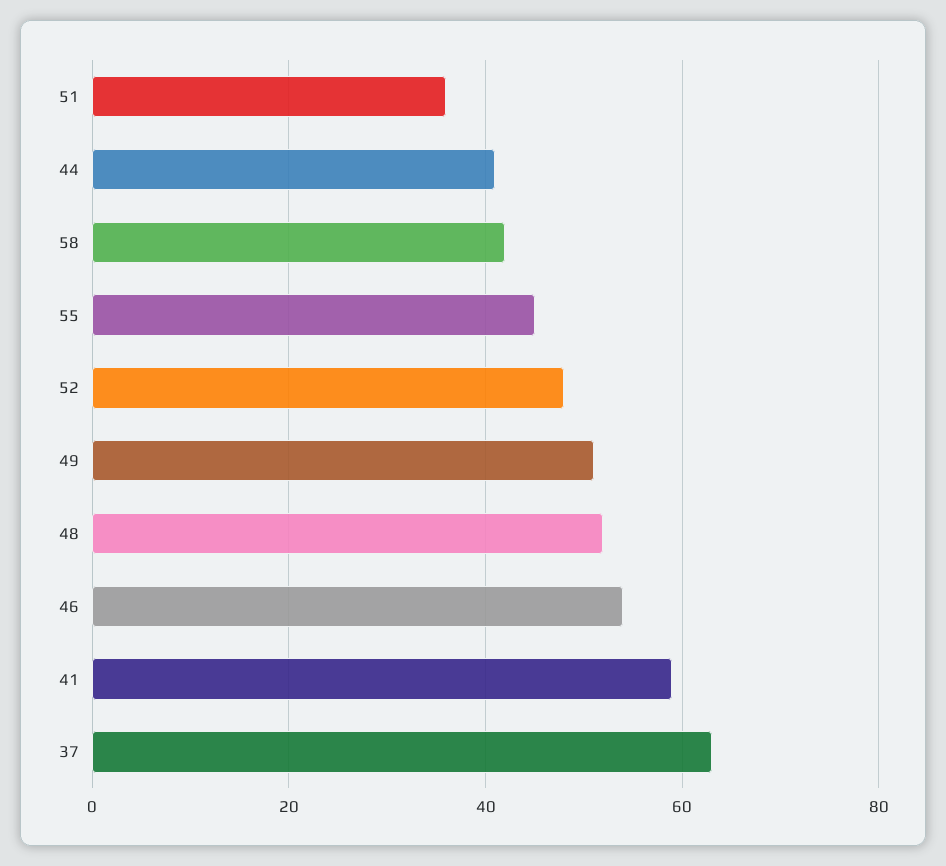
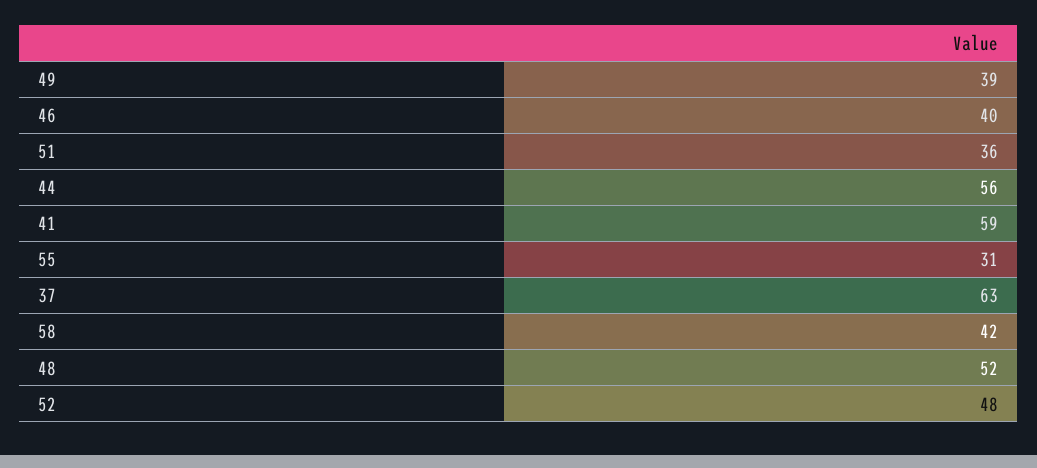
  {
    "51": 36,
-   "44": 40,
+   "44": 56,
    "58": 42,
-   "55": 45,
+   "55": 31,
    "52": 48,
-   "49": 50,
+   "49": 39,
    "48": 52,
-   "46": 55,
+   "46": 40,
    "41": 59,
    "37": 63
  }

